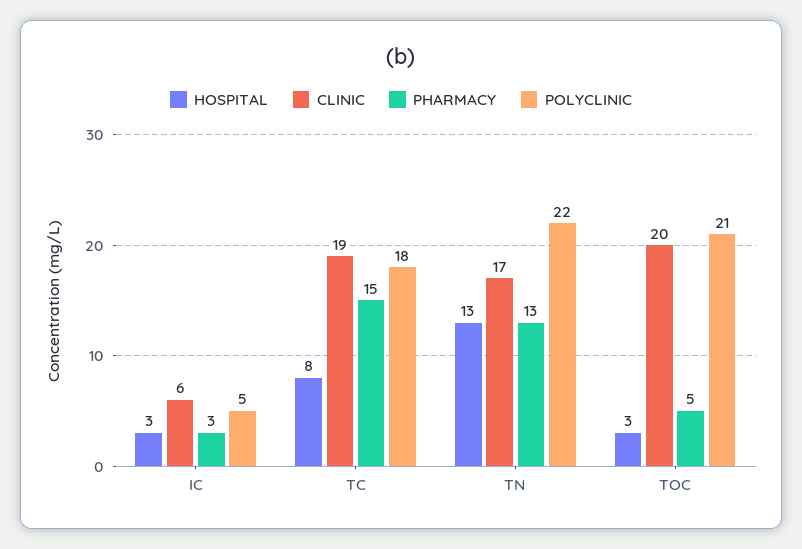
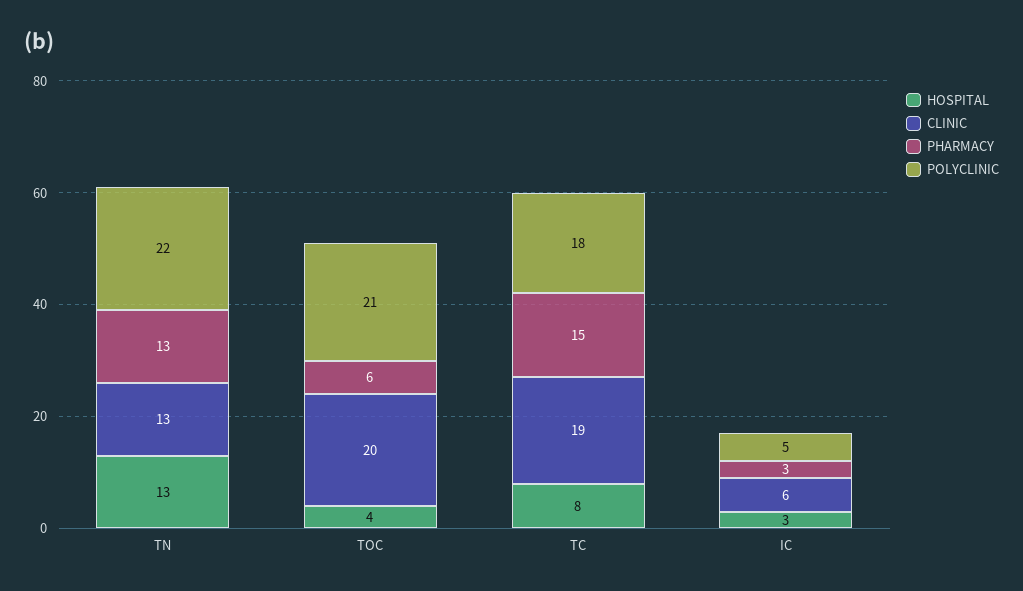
  {
    "HOSPITAL": {
      "IC": 3,
      "TC": 8,
      "TN": 13,
-     "TOC": 3
+     "TOC": 4
    },
    "CLINIC": {
      "IC": 6,
      "TC": 19,
-     "TN": 17,
+     "TN": 13,
      "TOC": 20
    },
    "PHARMACY": {
      "IC": 3,
      "TC": 15,
      "TN": 13,
-     "TOC": 5
+     "TOC": 6
    },
    "POLYCLINIC": {
      "IC": 5,
      "TC": 18,
      "TN": 22,
      "TOC": 21
    }
  }

